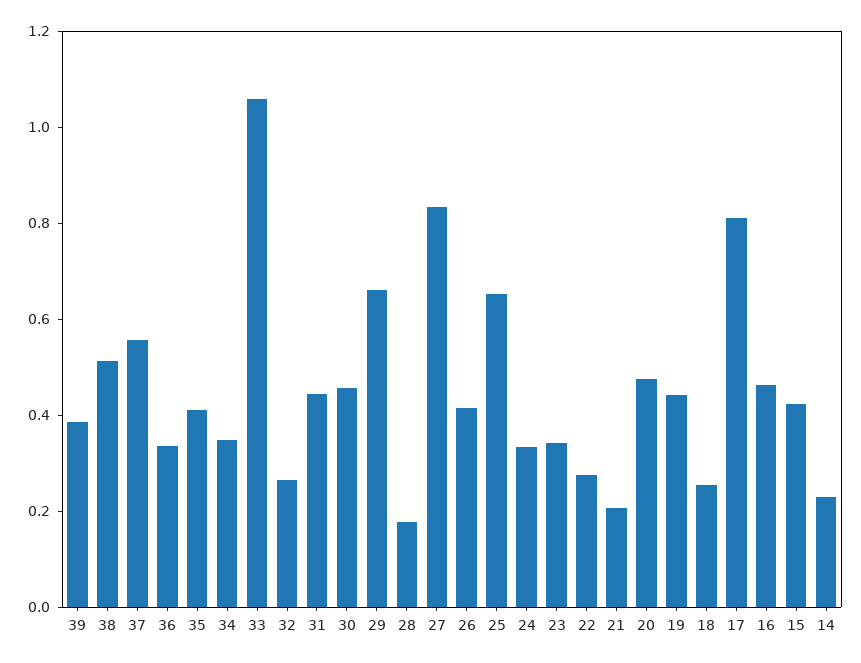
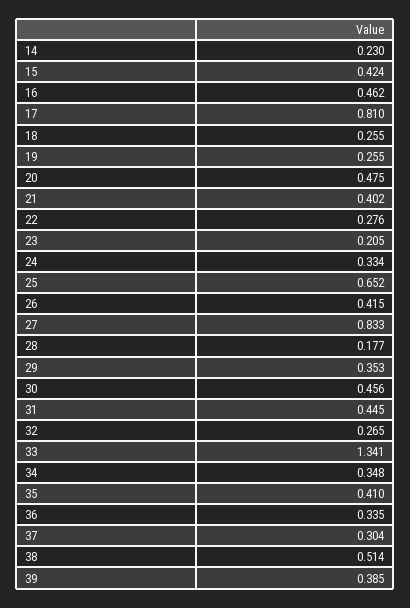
  {
    "39": 0.385,
    "38": 0.514,
-   "37": 0.55,
+   "37": 0.304,
    "36": 0.335,
    "35": 0.41,
    "34": 0.348,
-   "33": 1.05,
+   "33": 1.341,
    "32": 0.265,
    "31": 0.445,
    "30": 0.456,
-   "29": 0.65,
+   "29": 0.353,
    "28": 0.177,
    "27": 0.833,
    "26": 0.415,
    "25": 0.652,
    "24": 0.334,
-   "23": 0.35,
+   "23": 0.205,
    "22": 0.276,
-   "21": 0.2,
+   "21": 0.402,
    "20": 0.475,
-   "19": 0.45,
+   "19": 0.255,
    "18": 0.255,
    "17": 0.81,
    "16": 0.462,
    "15": 0.424,
    "14": 0.23
  }

